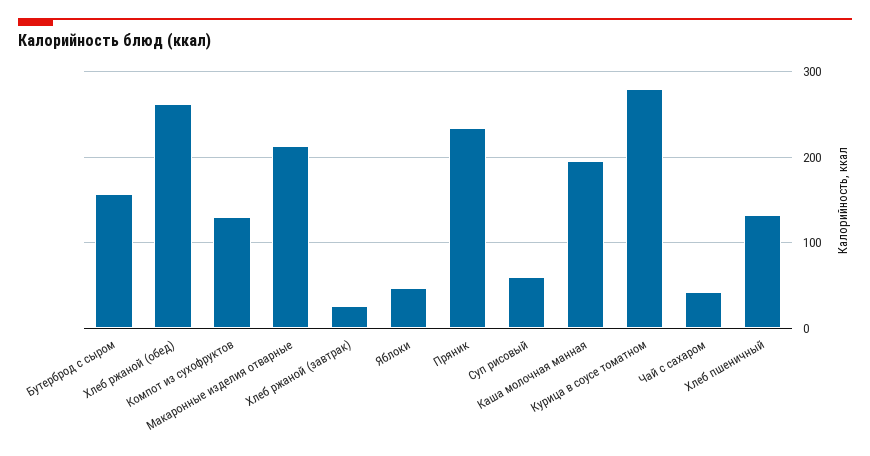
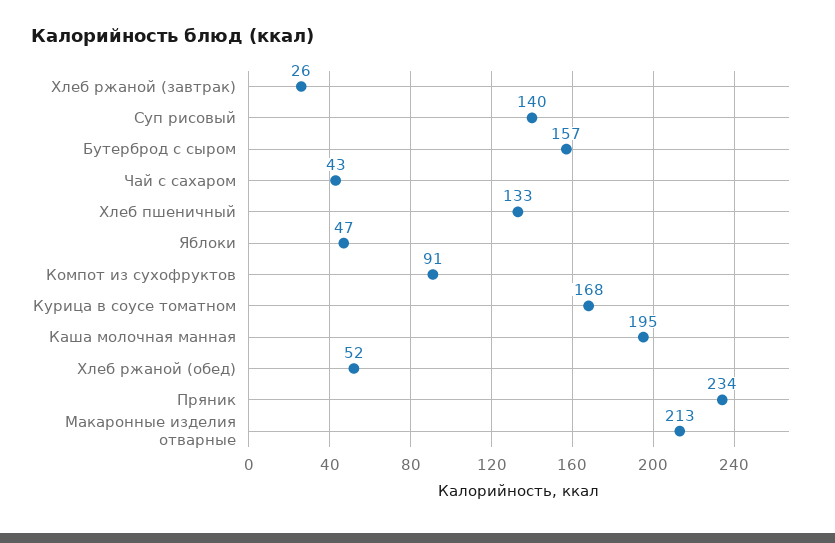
  {
    "Бутерброд с сыром": 157,
-   "Хлеб ржаной (обед)": 260,
+   "Хлеб ржаной (обед)": 52,
-   "Компот из сухофруктов": 130,
+   "Компот из сухофруктов": 91,
    "Макаронные изделия отварные": 213,
    "Хлеб ржаной (завтрак)": 26,
    "Яблоки": 47,
    "Пряник": 234,
-   "Суп рисовый": 60,
+   "Суп рисовый": 140,
    "Каша молочная манная": 195,
-   "Курица в соусе томатном": 280,
+   "Курица в соусе томатном": 168,
    "Чай с сахаром": 43,
    "Хлеб пшеничный": 133
  }

